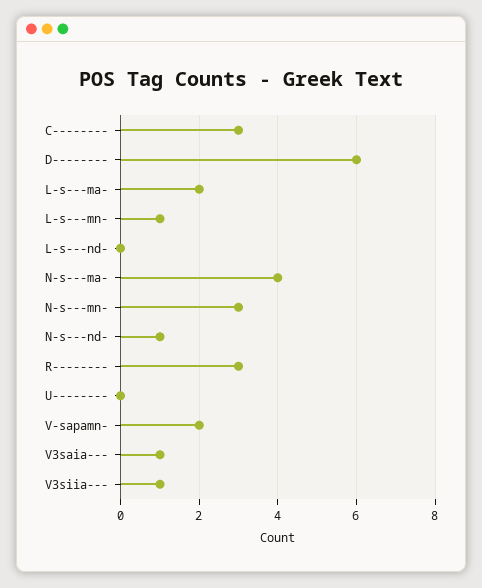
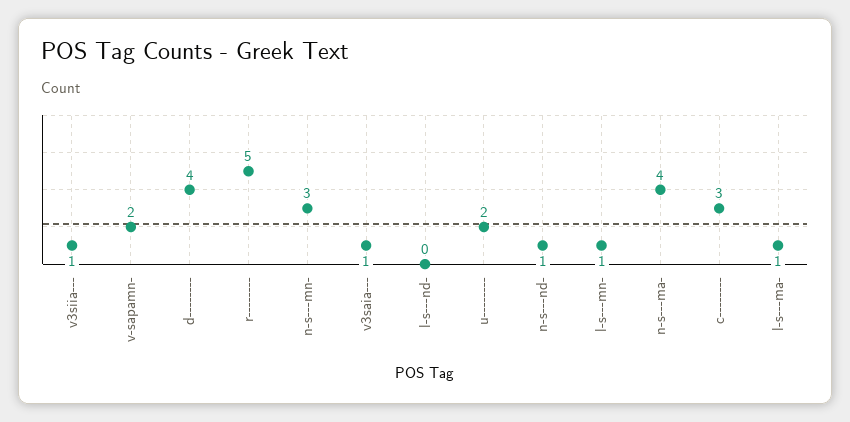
  {
    "C--------": 3,
-   "D--------": 6,
+   "D--------": 4,
-   "L-s---ma-": 2,
+   "L-s---ma-": 1,
    "L-s---mn-": 1,
    "L-s---nd-": 0,
    "N-s---ma-": 4,
    "N-s---mn-": 3,
    "N-s---nd-": 1,
-   "R--------": 3,
+   "R--------": 5,
-   "U--------": 0,
+   "U--------": 2,
    "V-sapamn-": 2,
    "V3saia---": 1,
    "V3siia---": 1
  }

